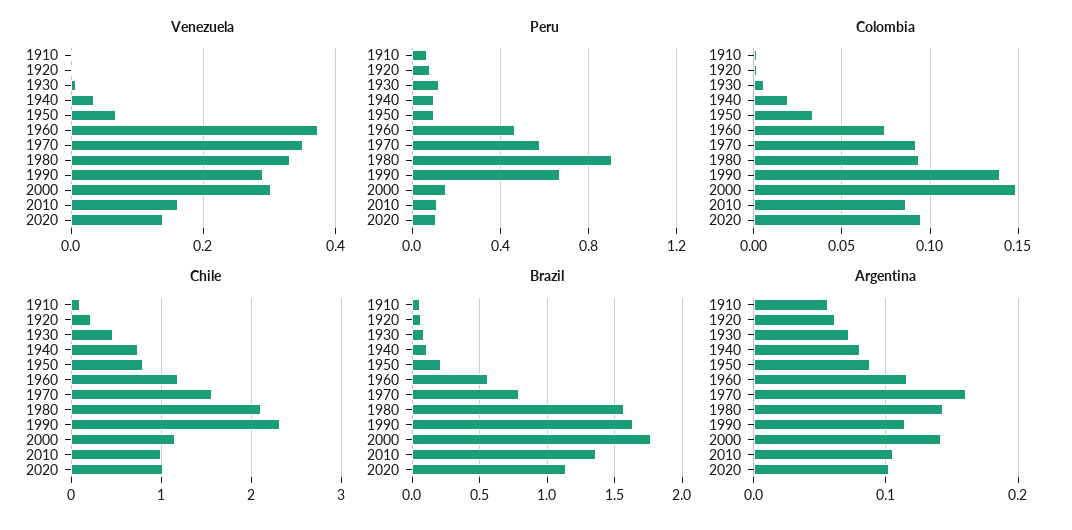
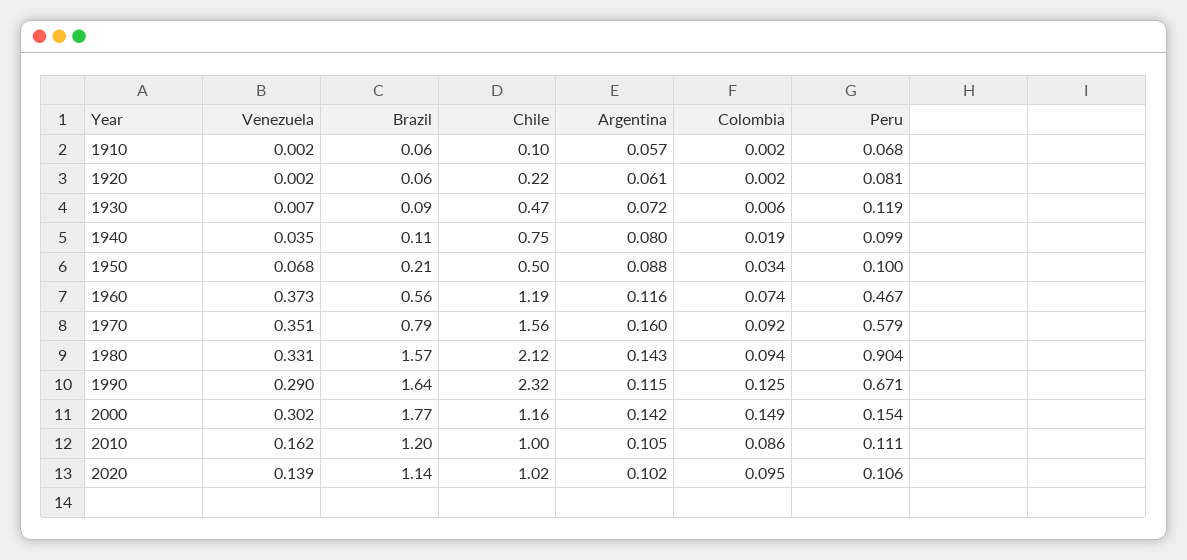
  {
    "Venezuela": {
      "1910": 0.002,
      "1920": 0.002,
      "1930": 0.007,
      "1940": 0.035,
      "1950": 0.068,
      "1960": 0.373,
      "1970": 0.351,
      "1980": 0.331,
      "1990": 0.29,
      "2000": 0.302,
      "2010": 0.162,
      "2020": 0.139
    },
    "Peru": {
      "1910": 0.068,
      "1920": 0.081,
      "1930": 0.119,
      "1940": 0.099,
      "1950": 0.1,
      "1960": 0.467,
      "1970": 0.579,
      "1980": 0.904,
      "1990": 0.671,
      "2000": 0.154,
      "2010": 0.111,
      "2020": 0.106
    },
    "Colombia": {
      "1910": 0.002,
      "1920": 0.002,
      "1930": 0.006,
      "1940": 0.019,
      "1950": 0.034,
      "1960": 0.074,
      "1970": 0.092,
      "1980": 0.094,
-     "1990": 0.14,
+     "1990": 0.125,
      "2000": 0.149,
      "2010": 0.086,
      "2020": 0.095
    },
    "Chile": {
      "1910": 0.1,
      "1920": 0.22,
      "1930": 0.47,
      "1940": 0.75,
-     "1950": 0.8,
+     "1950": 0.5,
      "1960": 1.19,
      "1970": 1.56,
      "1980": 2.12,
      "1990": 2.32,
      "2000": 1.16,
      "2010": 1,
      "2020": 1.02
    },
    "Brazil": {
      "1910": 0.06,
      "1920": 0.06,
      "1930": 0.09,
      "1940": 0.11,
      "1950": 0.21,
      "1960": 0.56,
      "1970": 0.79,
      "1980": 1.57,
      "1990": 1.64,
      "2000": 1.77,
-     "2010": 1.35,
+     "2010": 1.2,
      "2020": 1.14
    },
    "Argentina": {
      "1910": 0.057,
      "1920": 0.061,
      "1930": 0.072,
      "1940": 0.08,
      "1950": 0.088,
      "1960": 0.116,
      "1970": 0.16,
      "1980": 0.143,
      "1990": 0.115,
      "2000": 0.142,
      "2010": 0.105,
      "2020": 0.102
    }
  }

